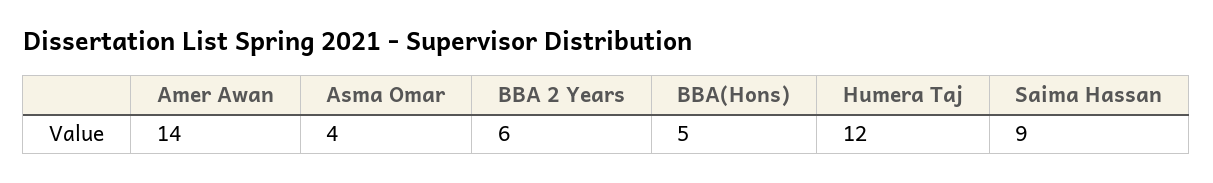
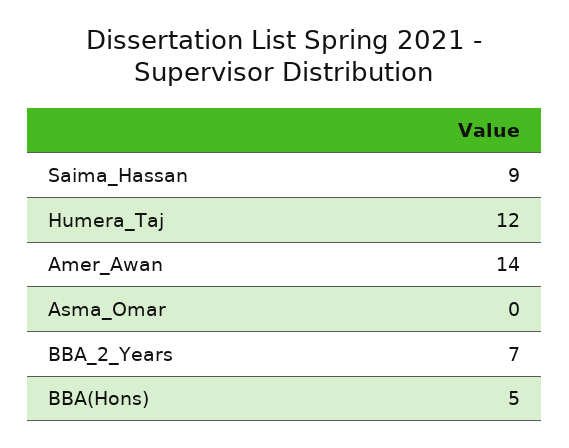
  {
    "Amer Awan": 14,
-   "Asma Omar": 4,
+   "Asma Omar": 0,
-   "BBA 2 Years": 6,
+   "BBA 2 Years": 7,
    "BBA(Hons)": 5,
    "Humera Taj": 12,
    "Saima Hassan": 9
  }

